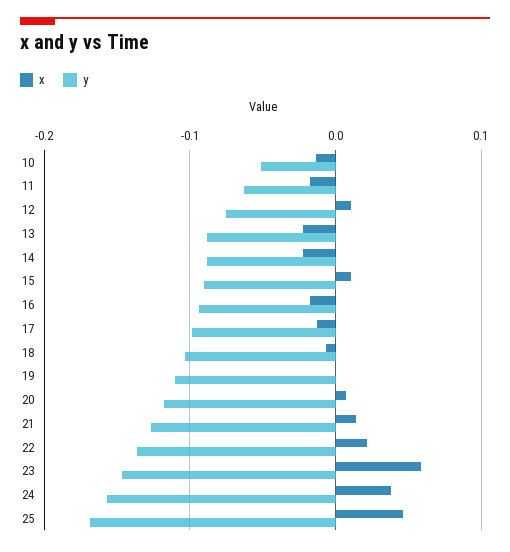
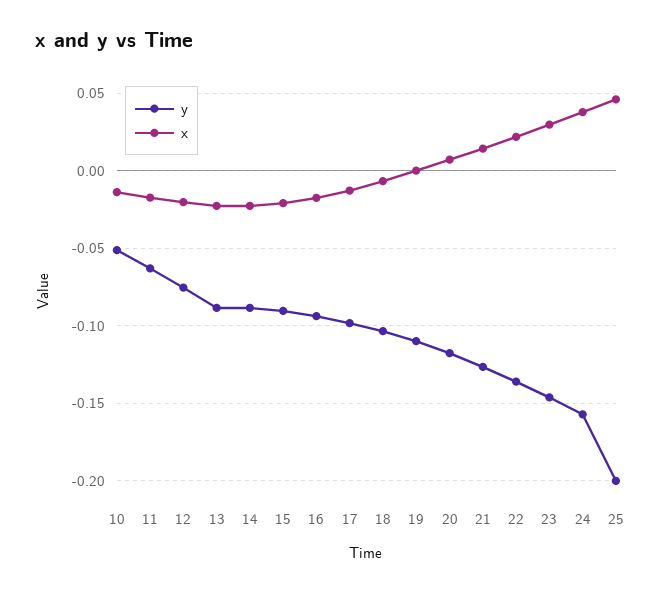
  {
    "x": {
      "10": -0.015,
      "11": -0.015,
-     "12": 0.01,
+     "12": -0.02,
      "13": -0.025,
      "14": -0.025,
-     "15": 0.01,
+     "15": -0.02,
      "16": -0.02,
      "17": -0.015,
      "18": -0.005,
      "19": 0,
      "20": 0.005,
      "21": 0.015,
      "22": 0.02,
-     "23": 0.06,
+     "23": 0.03,
      "24": 0.04,
      "25": 0.045
    },
    "y": {
      "10": -0.05,
      "11": -0.065,
      "12": -0.075,
      "13": -0.09,
      "14": -0.09,
      "15": -0.09,
      "16": -0.095,
      "17": -0.1,
      "18": -0.105,
      "19": -0.11,
      "20": -0.12,
      "21": -0.125,
      "22": -0.135,
      "23": -0.145,
      "24": -0.155,
-     "25": -0.17
+     "25": -0.2
    }
  }

